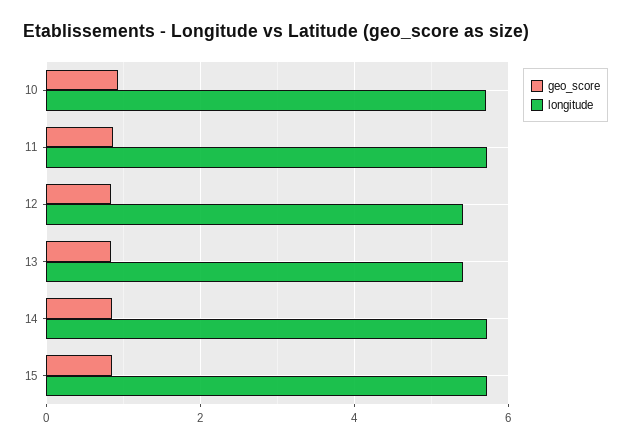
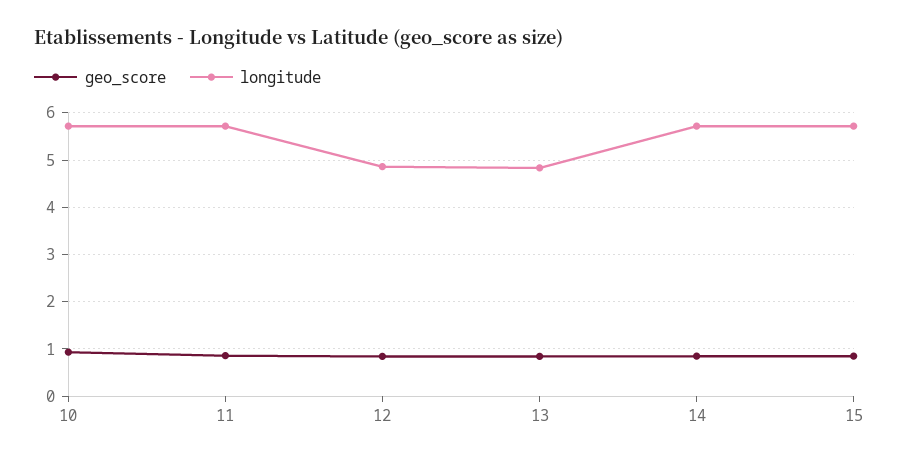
  {
    "geo_score": {
      "10": 1,
      "11": 0.8,
      "12": 0.8,
      "13": 0.8,
      "14": 0.8,
      "15": 0.8
    },
    "longitude": {
      "10": 5.8,
      "11": 5.8,
-     "12": 5.4,
+     "12": 4.8,
-     "13": 5.4,
+     "13": 4.8,
      "14": 5.8,
      "15": 5.8
    }
  }

